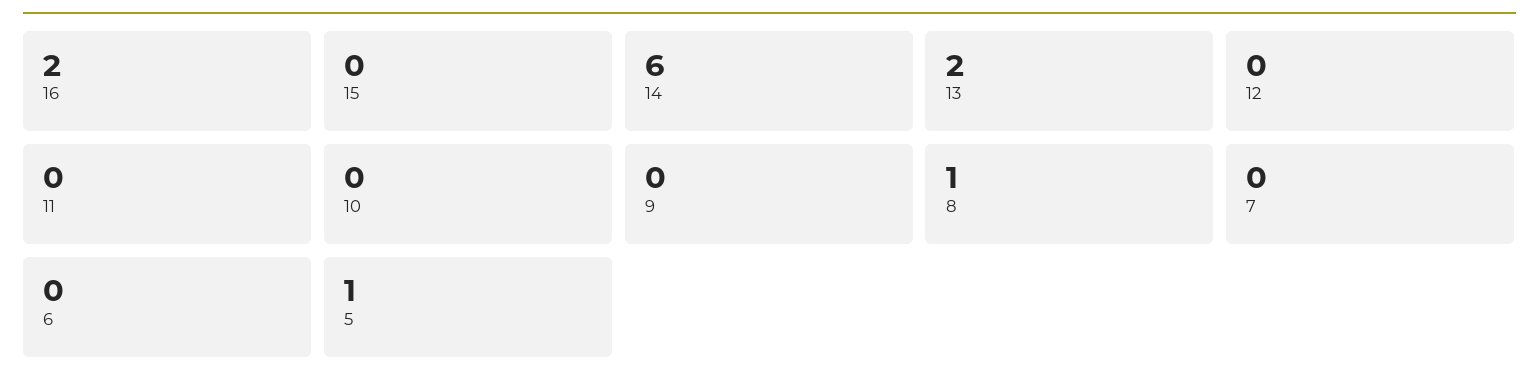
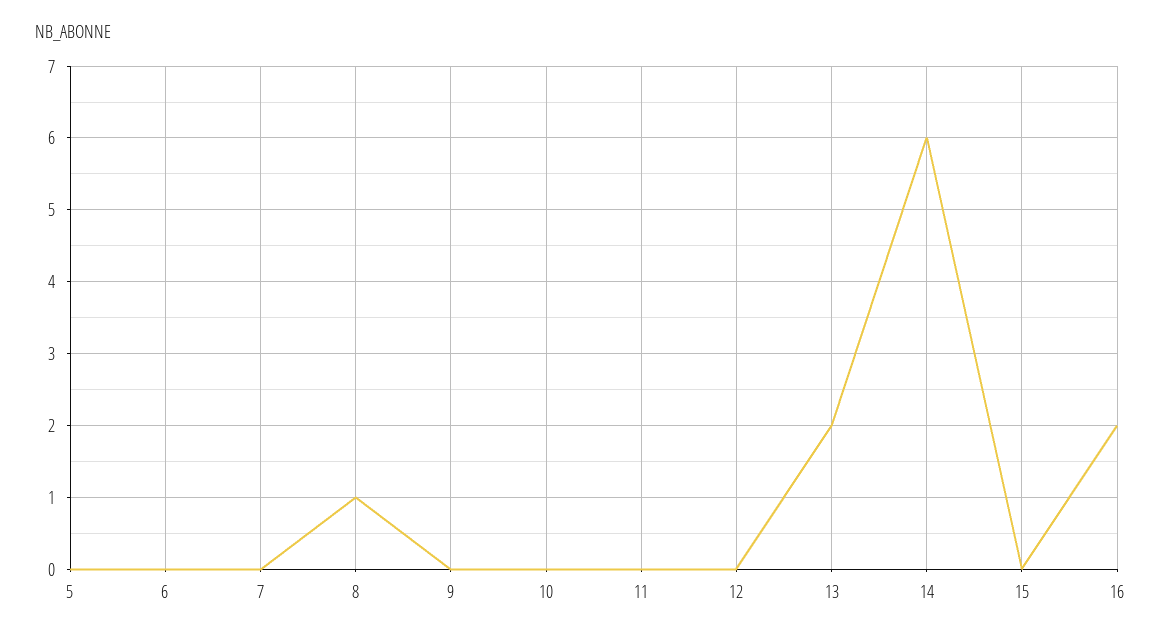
  {
    "16": 2,
    "15": 0,
    "14": 6,
    "13": 2,
    "12": 0,
    "11": 0,
    "10": 0,
    "9": 0,
    "8": 1,
    "7": 0,
    "6": 0,
-   "5": 1
+   "5": 0
  }

